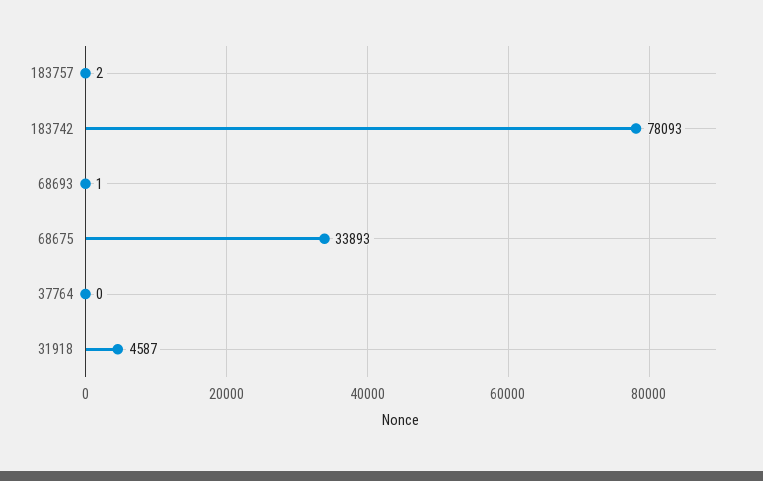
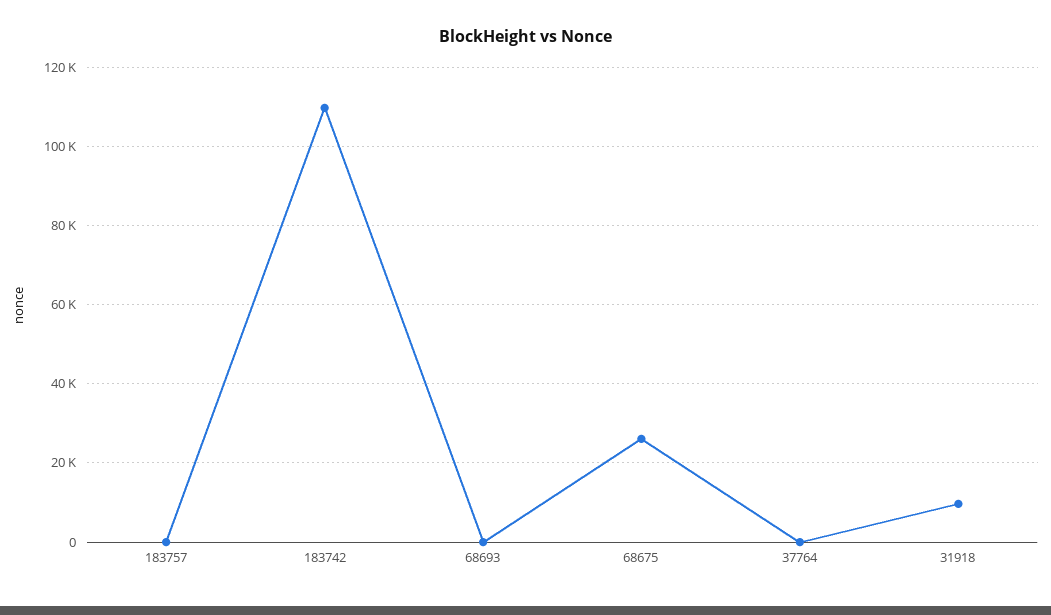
  {
    "183757": 2,
-   "183742": 78093,
+   "183742": 110000,
    "68693": 1,
-   "68675": 33893,
+   "68675": 26000,
    "37764": 0,
-   "31918": 4587
+   "31918": 10000
  }

